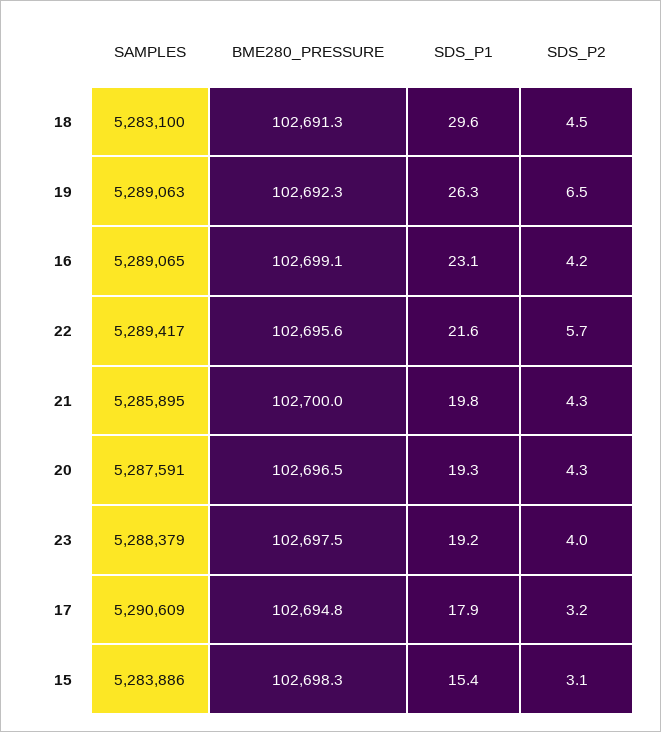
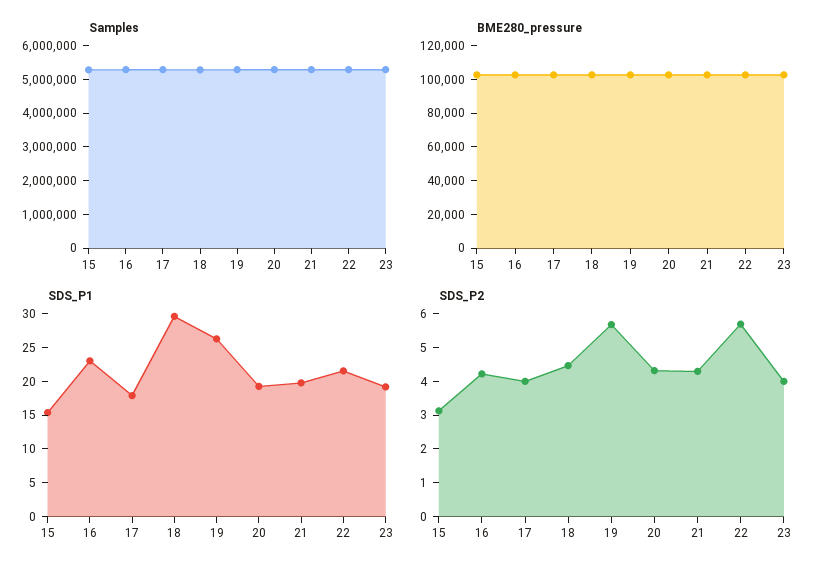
  {
    "SAMPLES": {
      "18": 5283100,
      "19": 5289063,
      "16": 5289065,
      "22": 5289417,
      "21": 5285895,
      "20": 5287591,
      "23": 5288379,
      "17": 5290609,
      "15": 5283886
    },
    "BME280_PRESSURE": {
      "18": 102691.3,
      "19": 102692.3,
      "16": 102699.1,
      "22": 102695.6,
      "21": 102700,
      "20": 102696.5,
      "23": 102697.5,
      "17": 102694.8,
      "15": 102698.3
    },
    "SDS_P1": {
      "18": 29.6,
      "19": 26.3,
      "16": 23.1,
      "22": 21.6,
      "21": 19.8,
      "20": 19.3,
      "23": 19.2,
      "17": 17.9,
      "15": 15.4
    },
    "SDS_P2": {
      "18": 4.5,
-     "19": 6.5,
+     "19": 5.75,
      "16": 4.2,
      "22": 5.7,
      "21": 4.3,
      "20": 4.3,
      "23": 4,
-     "17": 3.2,
+     "17": 4,
      "15": 3.1
    }
  }

